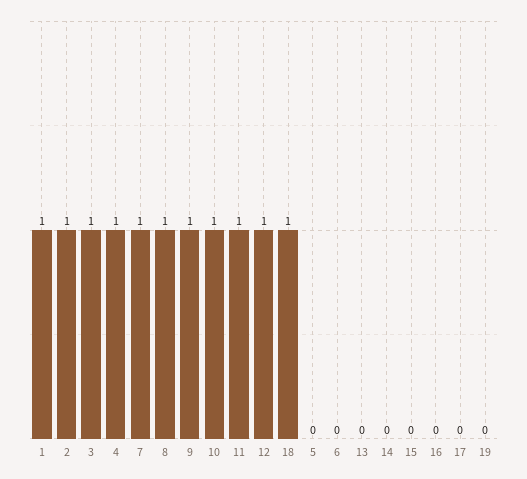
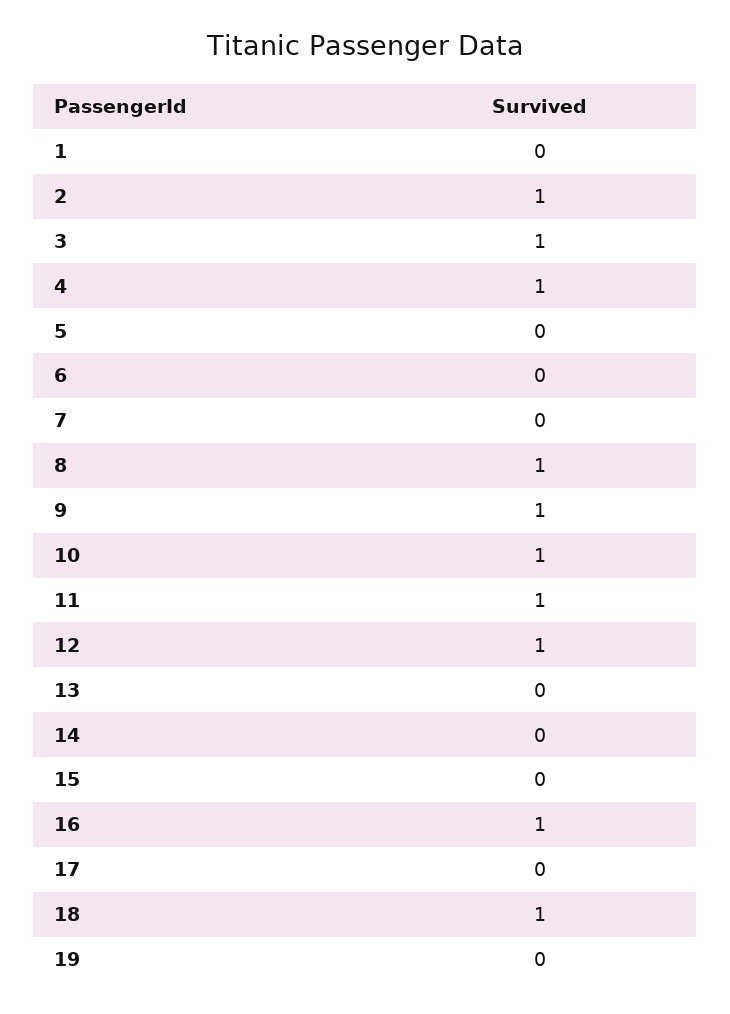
  {
-   "1": 1,
+   "1": 0,
    "2": 1,
    "3": 1,
    "4": 1,
-   "7": 1,
+   "7": 0,
    "8": 1,
    "9": 1,
    "10": 1,
    "11": 1,
    "12": 1,
    "18": 1,
    "5": 0,
    "6": 0,
    "13": 0,
    "14": 0,
    "15": 0,
-   "16": 0,
+   "16": 1,
    "17": 0,
    "19": 0
  }

